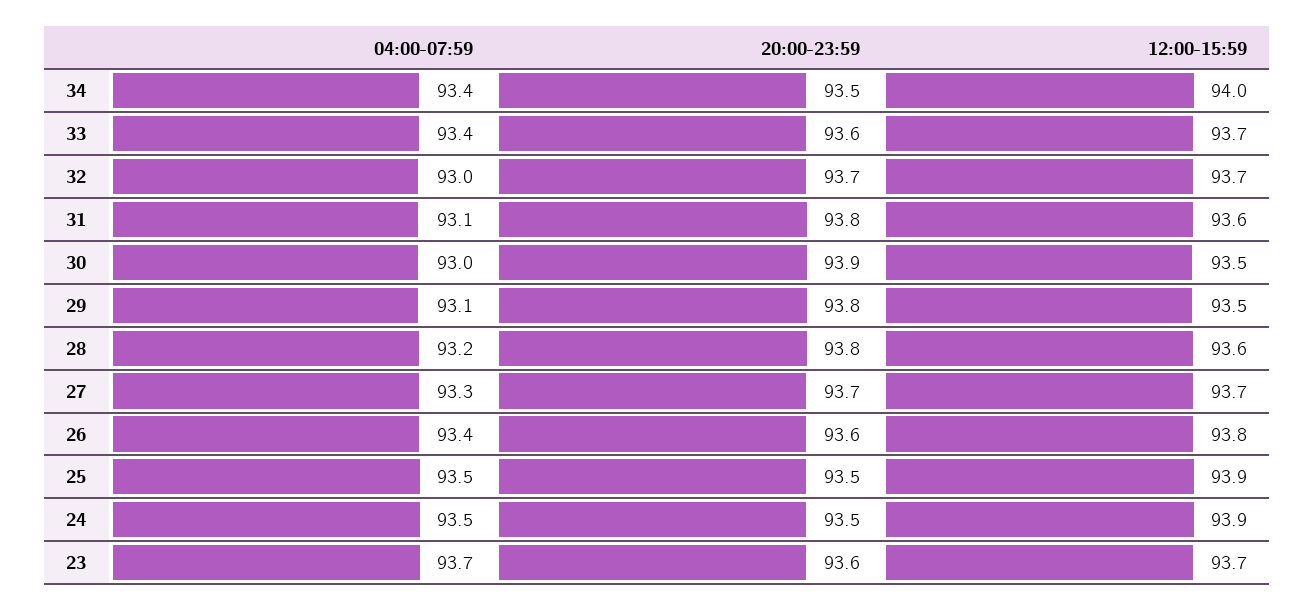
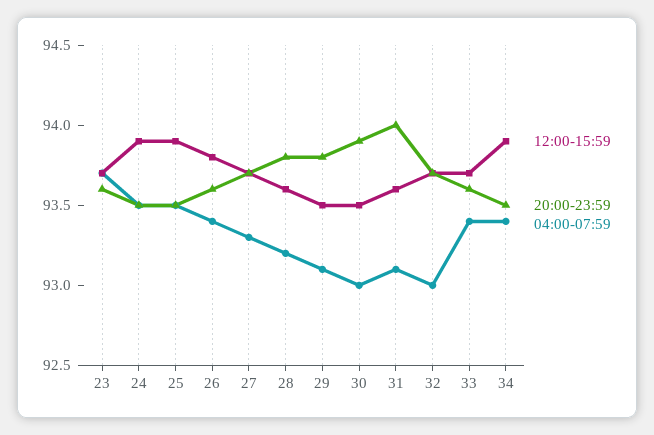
  {
    "04:00-07:59": {
      "34": 93.4,
      "33": 93.4,
      "32": 93,
      "31": 93.1,
      "30": 93,
      "29": 93.1,
      "28": 93.2,
      "27": 93.3,
      "26": 93.4,
      "25": 93.5,
      "24": 93.5,
      "23": 93.7
    },
    "20:00-23:59": {
      "34": 93.5,
      "33": 93.6,
      "32": 93.7,
-     "31": 93.8,
+     "31": 94,
      "30": 93.9,
      "29": 93.8,
      "28": 93.8,
      "27": 93.7,
      "26": 93.6,
      "25": 93.5,
      "24": 93.5,
      "23": 93.6
    },
    "12:00-15:59": {
-     "34": 94,
+     "34": 93.9,
      "33": 93.7,
      "32": 93.7,
      "31": 93.6,
      "30": 93.5,
      "29": 93.5,
      "28": 93.6,
      "27": 93.7,
      "26": 93.8,
      "25": 93.9,
      "24": 93.9,
      "23": 93.7
    }
  }

